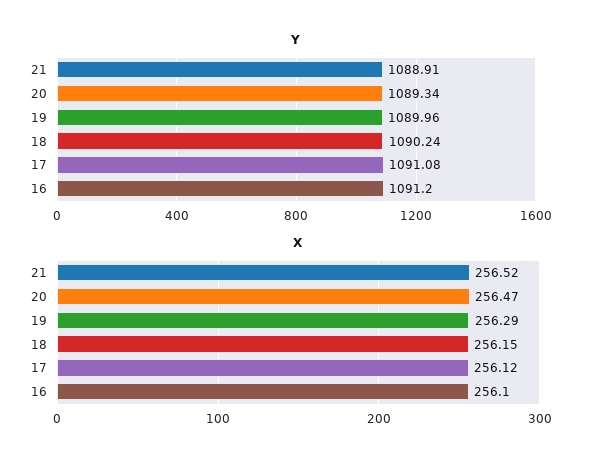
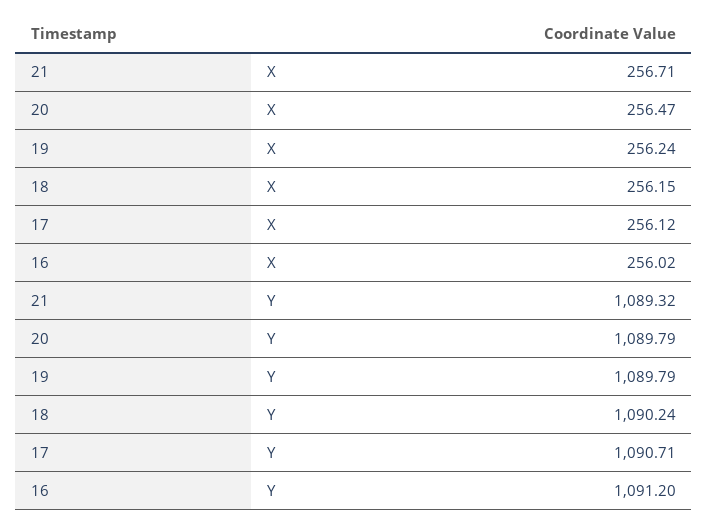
  {
    "Y": {
-     "21": 1088.91,
+     "21": 1089.32,
-     "20": 1089.34,
+     "20": 1089.79,
-     "19": 1089.96,
+     "19": 1089.79,
      "18": 1090.24,
-     "17": 1091.08,
+     "17": 1090.71,
      "16": 1091.2
    },
    "X": {
-     "21": 256.52,
+     "21": 256.71,
      "20": 256.47,
-     "19": 256.29,
+     "19": 256.24,
      "18": 256.15,
      "17": 256.12,
-     "16": 256.1
+     "16": 256.02
    }
  }

